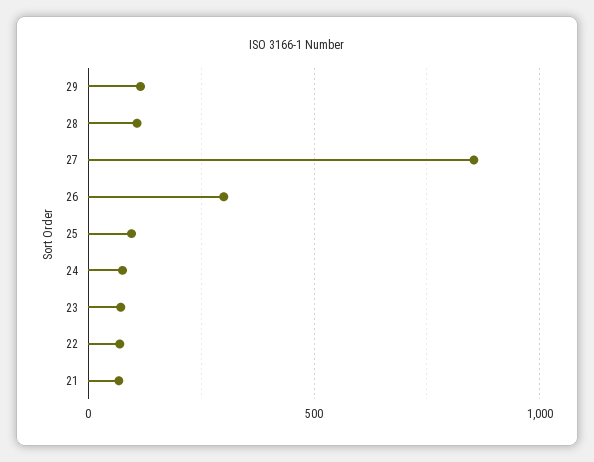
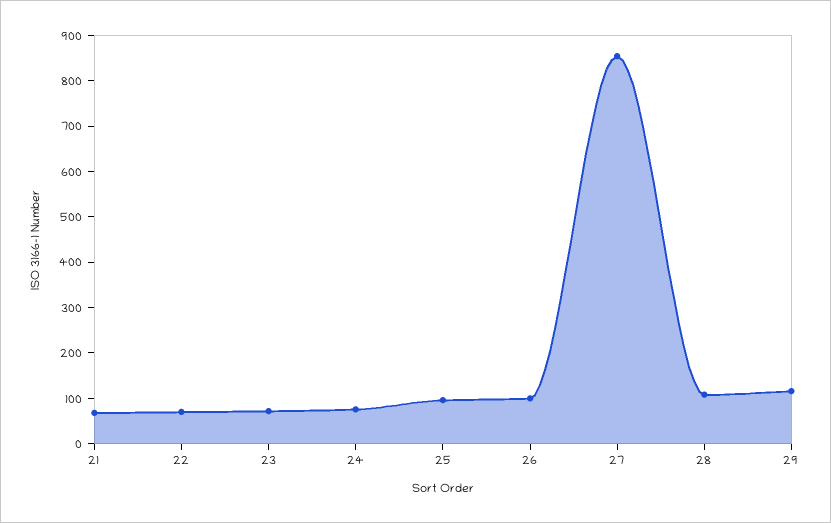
  {
    "29": 120,
    "28": 100,
    "27": 860,
-   "26": 300,
+   "26": 100,
    "25": 100,
    "24": 80,
    "23": 80,
    "22": 80,
    "21": 60
  }

